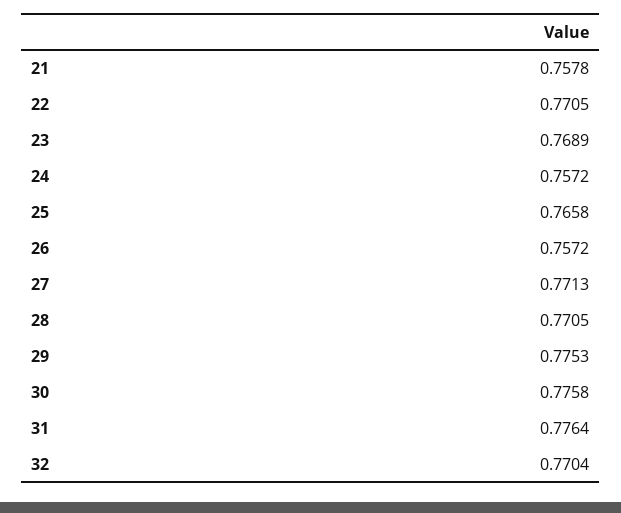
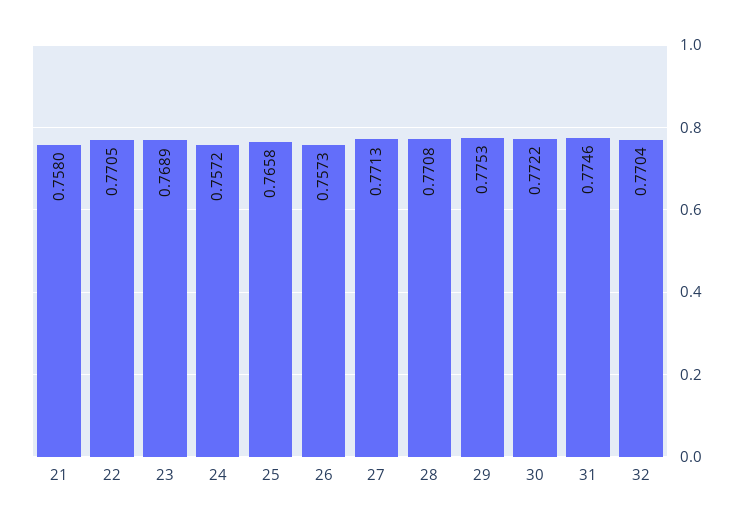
  {
-   "21": 0.7578,
+   "21": 0.758,
    "22": 0.7705,
    "23": 0.7689,
    "24": 0.7572,
    "25": 0.7658,
-   "26": 0.7572,
+   "26": 0.7573,
    "27": 0.7713,
-   "28": 0.7705,
+   "28": 0.7708,
    "29": 0.7753,
-   "30": 0.7758,
+   "30": 0.7722,
-   "31": 0.7764,
+   "31": 0.7746,
    "32": 0.7704
  }

